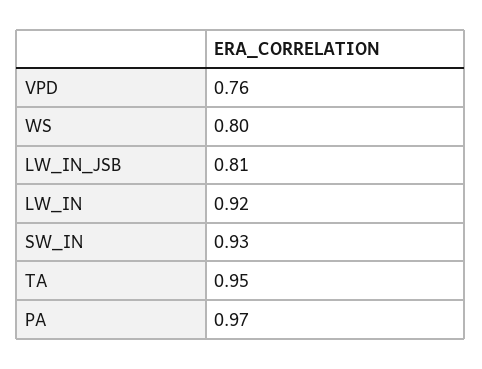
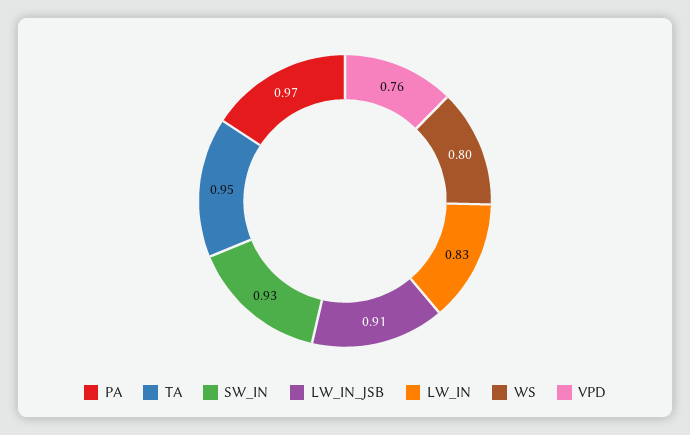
  {
    "VPD": 0.76,
    "WS": 0.8,
-   "LW_IN_JSB": 0.81,
+   "LW_IN_JSB": 0.91,
-   "LW_IN": 0.92,
+   "LW_IN": 0.83,
    "SW_IN": 0.93,
    "TA": 0.95,
    "PA": 0.97
  }

